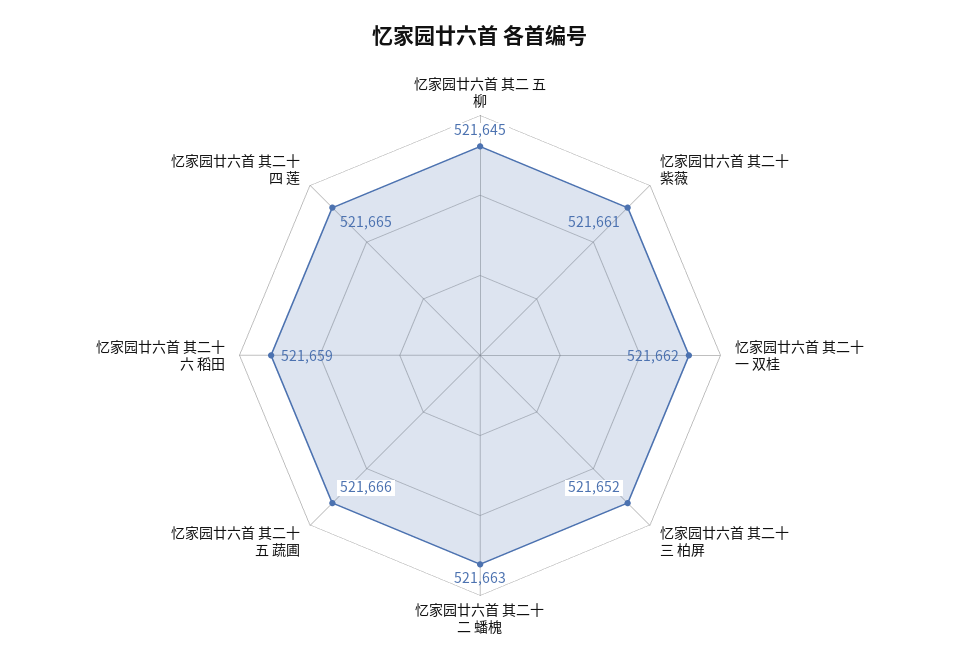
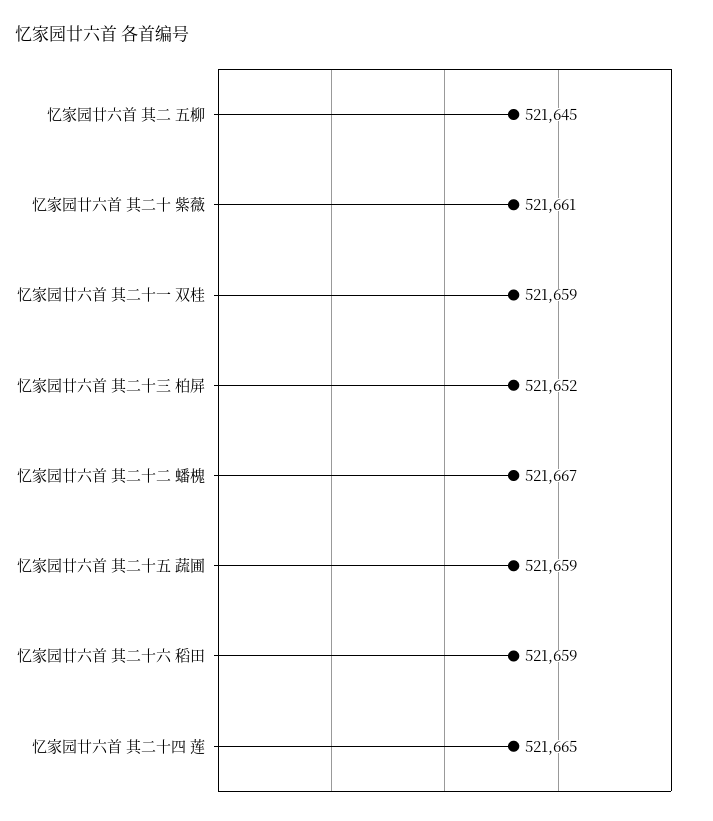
  {
    "忆家园廿六首 其二 五柳": 521645,
    "忆家园廿六首 其二十 紫薇": 521661,
-   "忆家园廿六首 其二十一 双桂": 521662,
+   "忆家园廿六首 其二十一 双桂": 521659,
    "忆家园廿六首 其二十三 柏屏": 521652,
-   "忆家园廿六首 其二十二 蟠槐": 521663,
+   "忆家园廿六首 其二十二 蟠槐": 521667,
-   "忆家园廿六首 其二十五 蔬圃": 521666,
+   "忆家园廿六首 其二十五 蔬圃": 521659,
    "忆家园廿六首 其二十六 稻田": 521659,
    "忆家园廿六首 其二十四 莲": 521665
  }

